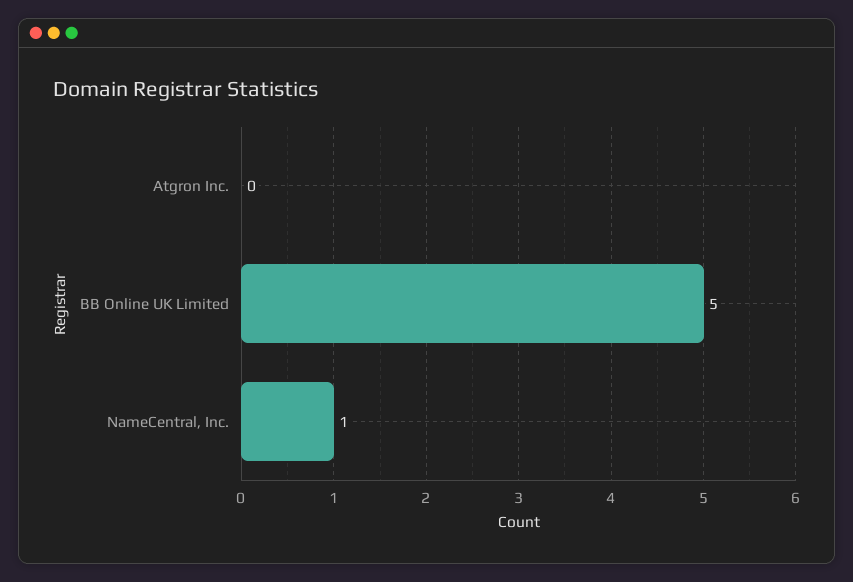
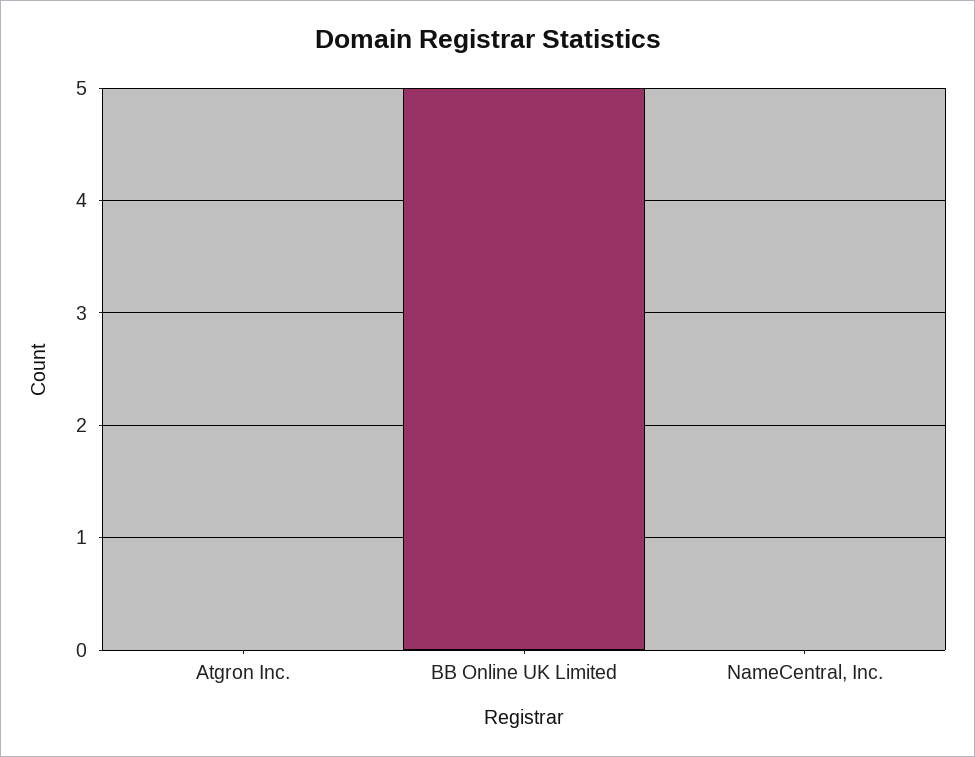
  {
    "Atgron Inc.": 0,
    "BB Online UK Limited": 5,
-   "NameCentral, Inc.": 1
+   "NameCentral, Inc.": 0
  }

